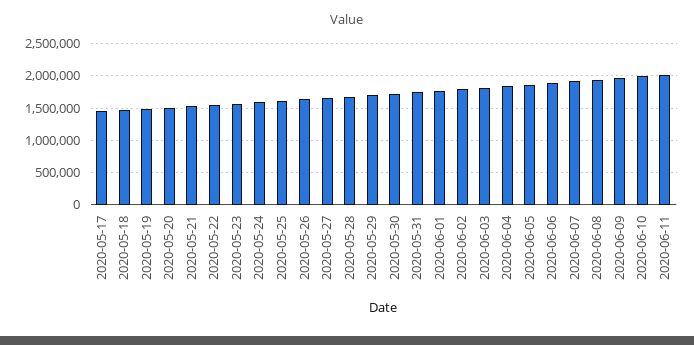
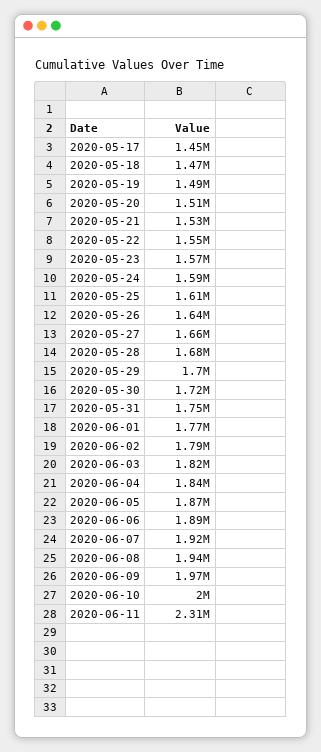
  {
    "2020-05-17": 1450000,
    "2020-05-18": 1470000,
    "2020-05-19": 1490000,
    "2020-05-20": 1510000,
    "2020-05-21": 1530000,
    "2020-05-22": 1550000,
    "2020-05-23": 1570000,
    "2020-05-24": 1590000,
    "2020-05-25": 1610000,
    "2020-05-26": 1640000,
    "2020-05-27": 1660000,
    "2020-05-28": 1680000,
    "2020-05-29": 1700000,
    "2020-05-30": 1720000,
    "2020-05-31": 1750000,
    "2020-06-01": 1770000,
    "2020-06-02": 1790000,
    "2020-06-03": 1820000,
    "2020-06-04": 1840000,
    "2020-06-05": 1870000,
    "2020-06-06": 1890000,
    "2020-06-07": 1920000,
    "2020-06-08": 1940000,
    "2020-06-09": 1970000,
    "2020-06-10": 2000000,
-   "2020-06-11": 2000000
+   "2020-06-11": 2310000
  }

